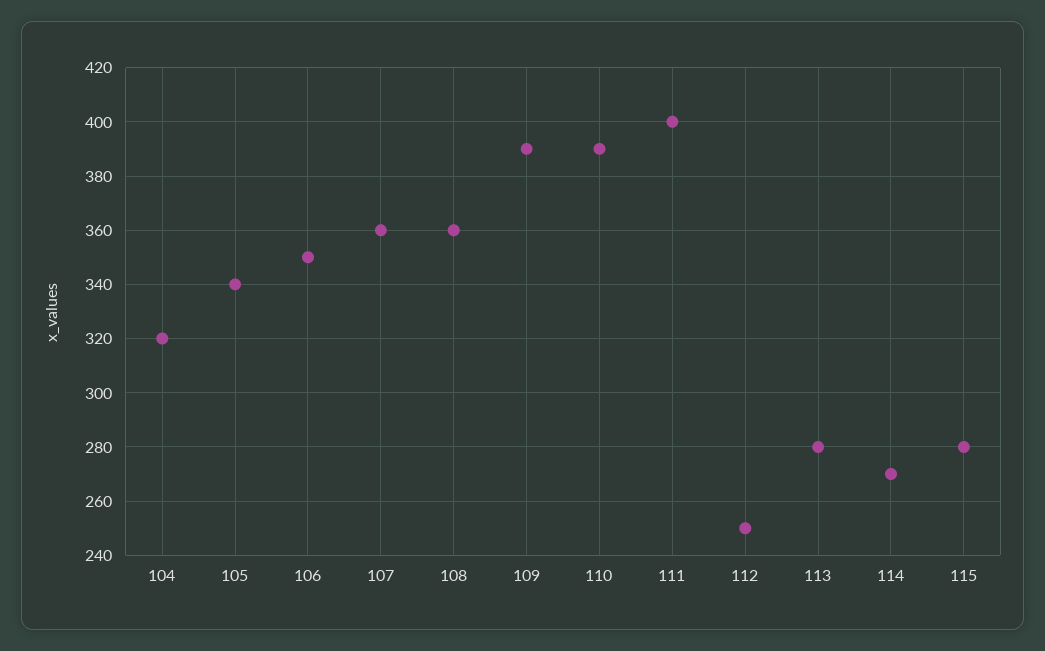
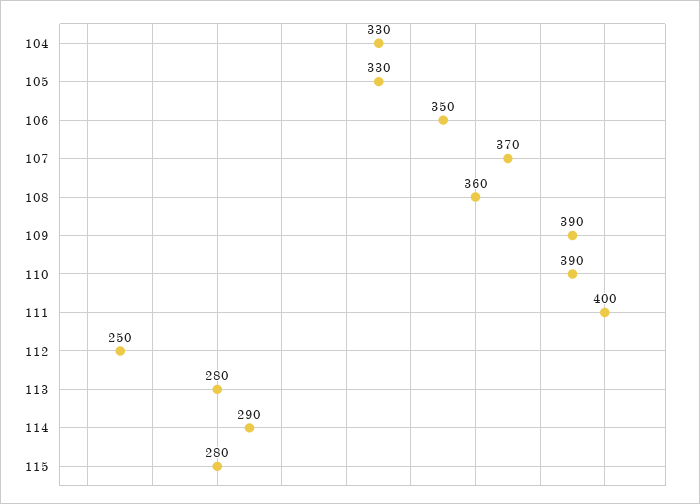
  {
-   "104": 320,
+   "104": 330,
-   "105": 340,
+   "105": 330,
    "106": 350,
-   "107": 360,
+   "107": 370,
    "108": 360,
    "109": 390,
    "110": 390,
    "111": 400,
    "112": 250,
    "113": 280,
-   "114": 270,
+   "114": 290,
    "115": 280
  }

